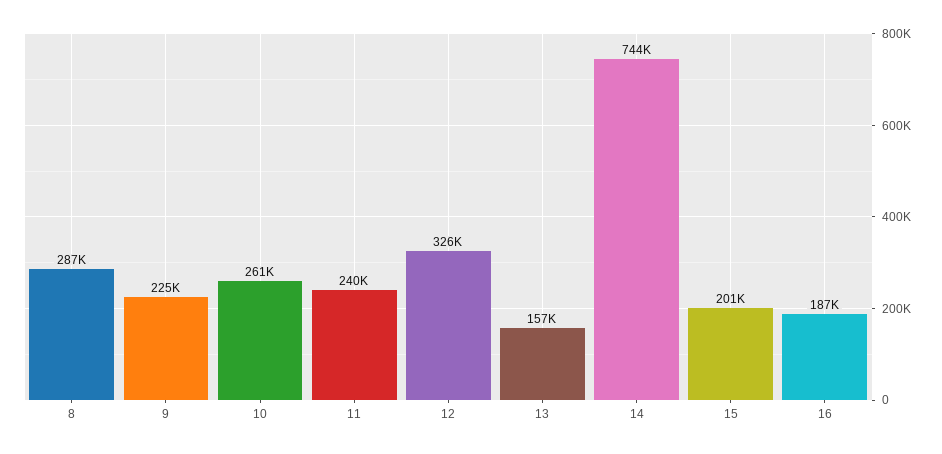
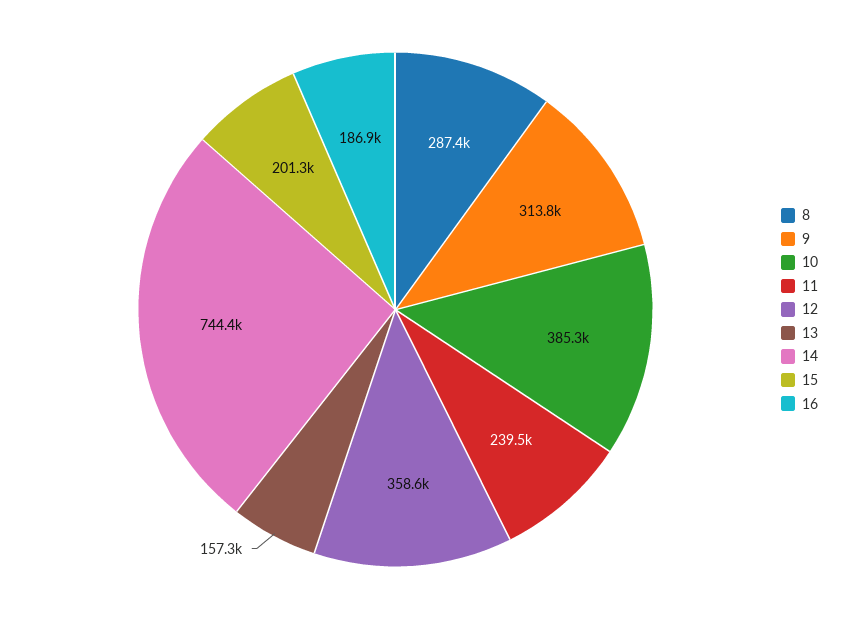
  {
    "8": 287400,
-   "9": 225000,
+   "9": 313800,
-   "10": 261000,
+   "10": 385300,
    "11": 239500,
-   "12": 326000,
+   "12": 358600,
    "13": 157300,
    "14": 744400,
    "15": 201300,
    "16": 186900
  }

